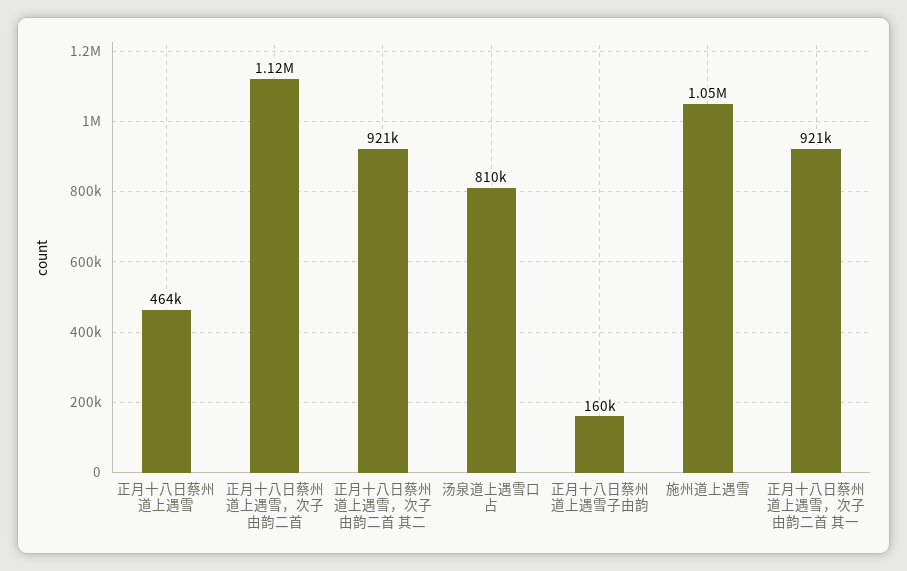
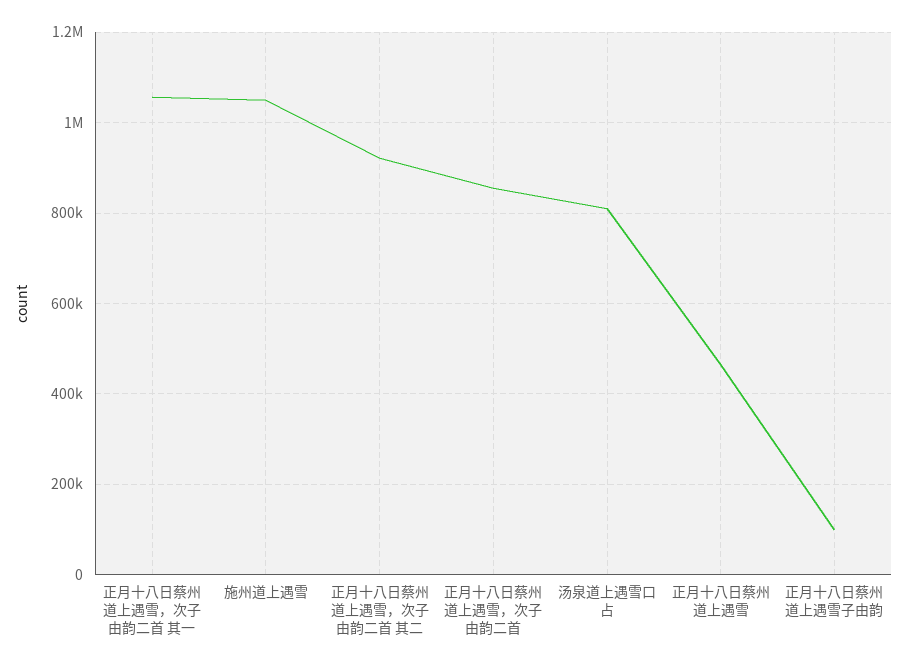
  {
    "正月十八日蔡州道上遇雪": 464000,
-   "正月十八日蔡州道上遇雪，次子由韵二首": 1120000,
+   "正月十八日蔡州道上遇雪，次子由韵二首": 860000,
    "正月十八日蔡州道上遇雪，次子由韵二首 其二": 921000,
    "汤泉道上遇雪口占": 810000,
-   "正月十八日蔡州道上遇雪子由韵": 160000,
+   "正月十八日蔡州道上遇雪子由韵": 100000,
    "施州道上遇雪": 1050000,
-   "正月十八日蔡州道上遇雪，次子由韵二首 其一": 921000
+   "正月十八日蔡州道上遇雪，次子由韵二首 其一": 1060000
  }

